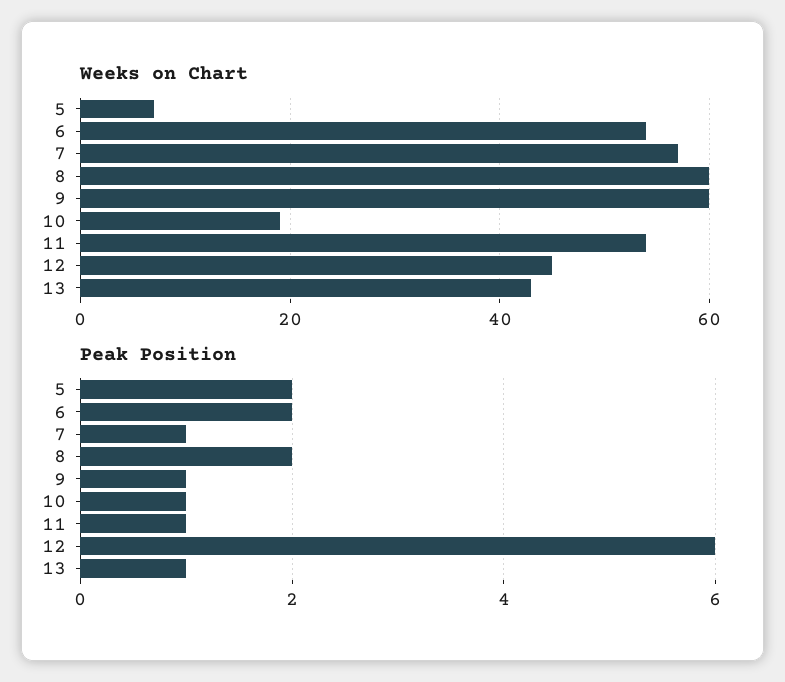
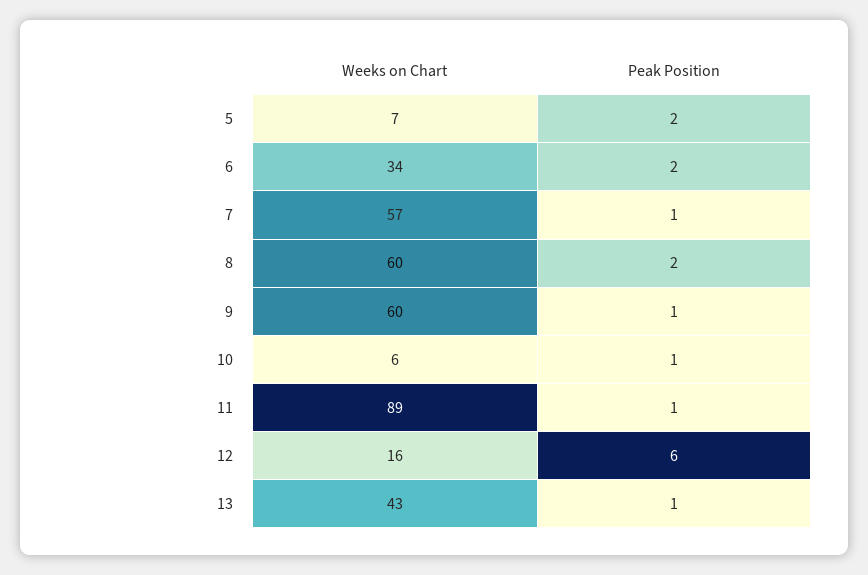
  {
    "Weeks on Chart": {
      "5": 7,
-     "6": 55,
+     "6": 34,
      "7": 57,
      "8": 60,
      "9": 60,
-     "10": 20,
+     "10": 6,
-     "11": 55,
+     "11": 89,
-     "12": 45,
+     "12": 16,
      "13": 43
    },
    "Peak Position": {
      "5": 2,
      "6": 2,
      "7": 1,
      "8": 2,
      "9": 1,
      "10": 1,
      "11": 1,
      "12": 6,
      "13": 1
    }
  }

